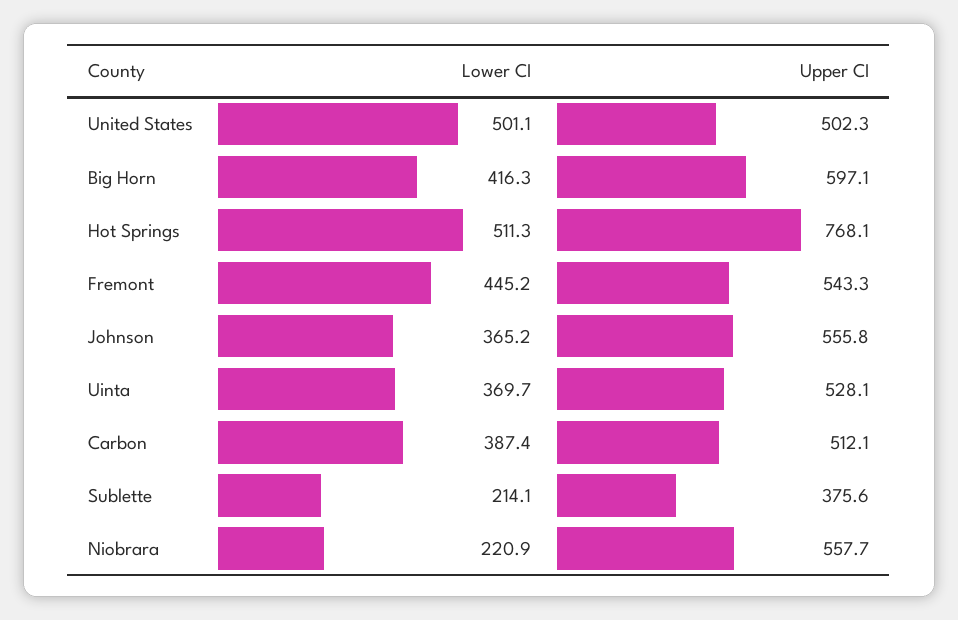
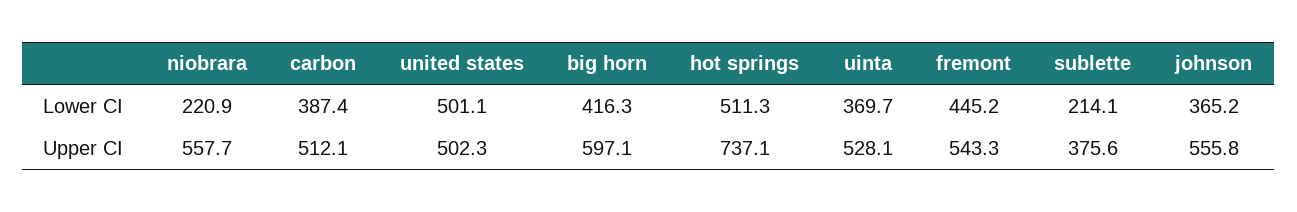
  {
    "Lower CI": {
      "United States": 501.1,
      "Big Horn": 416.3,
      "Hot Springs": 511.3,
      "Fremont": 445.2,
      "Johnson": 365.2,
      "Uinta": 369.7,
      "Carbon": 387.4,
      "Sublette": 214.1,
      "Niobrara": 220.9
    },
    "Upper CI": {
      "United States": 502.3,
      "Big Horn": 597.1,
-     "Hot Springs": 768.1,
+     "Hot Springs": 737.1,
      "Fremont": 543.3,
      "Johnson": 555.8,
      "Uinta": 528.1,
      "Carbon": 512.1,
      "Sublette": 375.6,
      "Niobrara": 557.7
    }
  }

